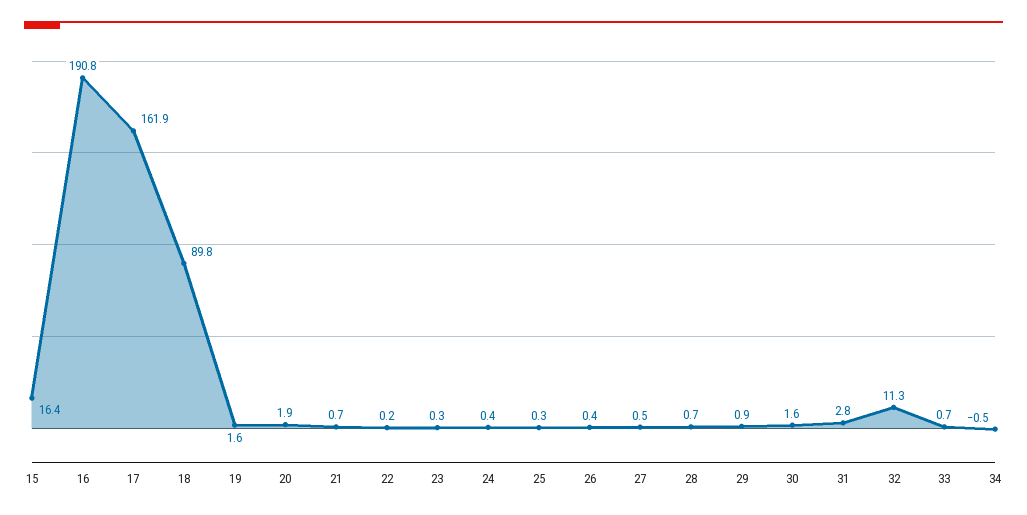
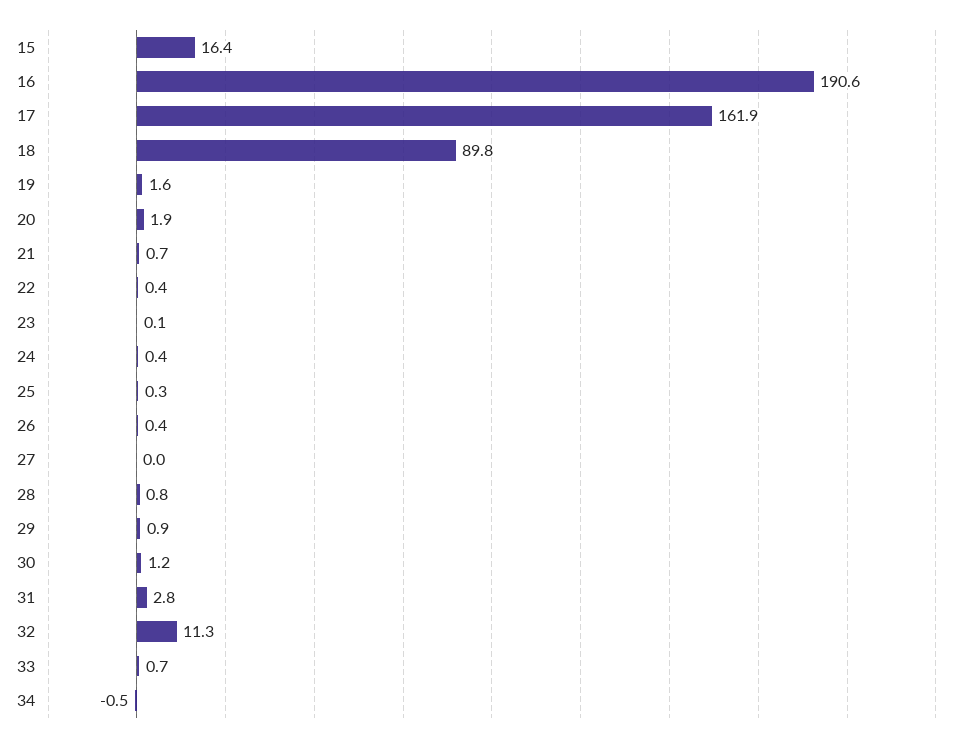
  {
    "15": 16.4,
-   "16": 190.8,
+   "16": 190.6,
    "17": 161.9,
    "18": 89.8,
    "19": 1.6,
    "20": 1.9,
    "21": 0.7,
-   "22": 0.2,
+   "22": 0.4,
-   "23": 0.3,
+   "23": 0.1,
    "24": 0.4,
    "25": 0.3,
    "26": 0.4,
-   "27": 0.5,
+   "27": 0,
-   "28": 0.7,
+   "28": 0.8,
    "29": 0.9,
-   "30": 1.6,
+   "30": 1.2,
    "31": 2.8,
    "32": 11.3,
    "33": 0.7,
    "34": -0.5
  }

